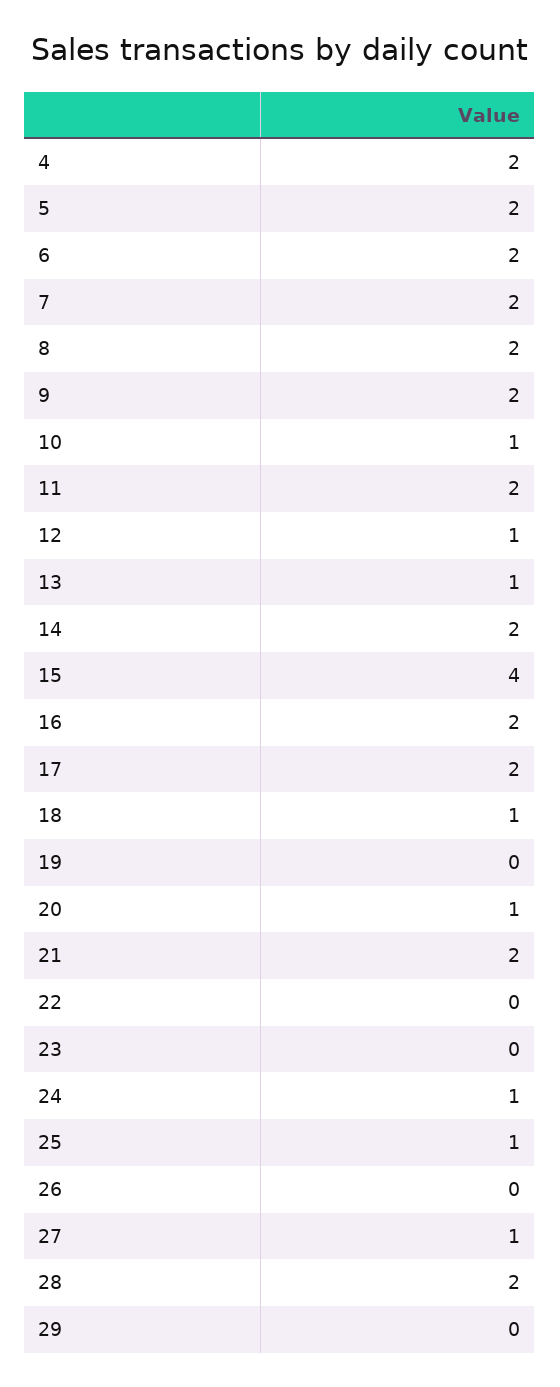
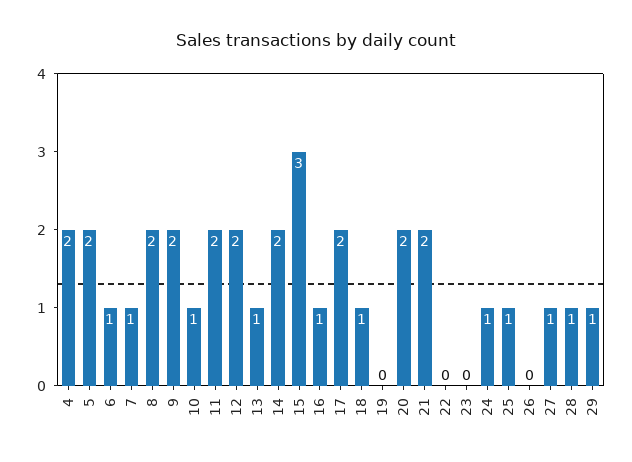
  {
    "4": 2,
    "5": 2,
-   "6": 2,
+   "6": 1,
-   "7": 2,
+   "7": 1,
    "8": 2,
    "9": 2,
    "10": 1,
    "11": 2,
-   "12": 1,
+   "12": 2,
    "13": 1,
    "14": 2,
-   "15": 4,
+   "15": 3,
-   "16": 2,
+   "16": 1,
    "17": 2,
    "18": 1,
    "19": 0,
-   "20": 1,
+   "20": 2,
    "21": 2,
    "22": 0,
    "23": 0,
    "24": 1,
    "25": 1,
    "26": 0,
    "27": 1,
-   "28": 2,
+   "28": 1,
-   "29": 0
+   "29": 1
  }

